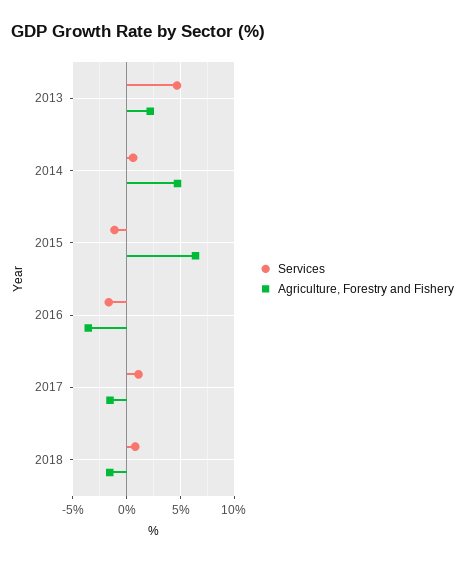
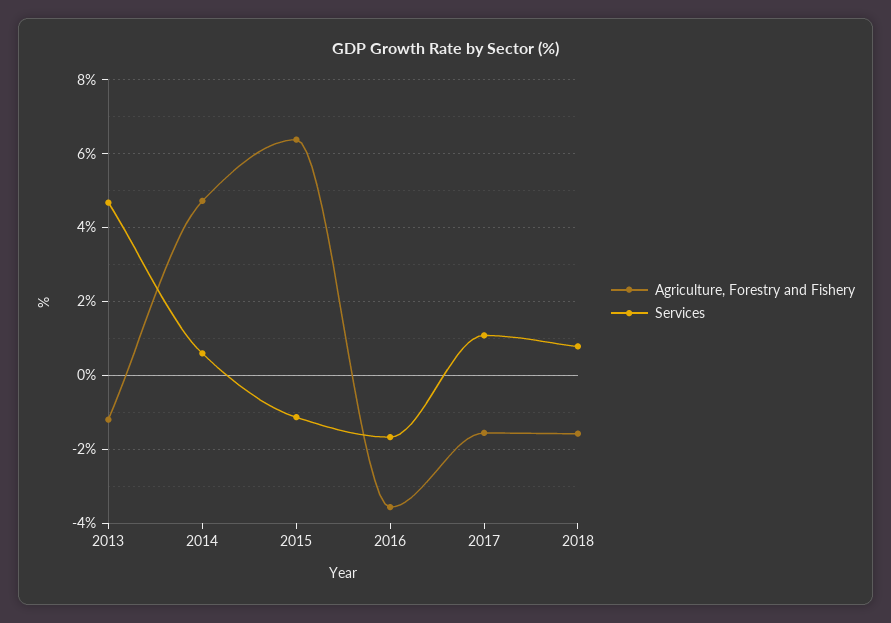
  {
    "Services": {
      "2013": 4.6,
      "2014": 0.6,
      "2015": -1.2,
      "2016": -1.6,
      "2017": 1,
      "2018": 0.8
    },
    "Agriculture, Forestry and Fishery": {
-     "2013": 2,
+     "2013": -1.2,
      "2014": 4.8,
      "2015": 6.4,
      "2016": -3.6,
      "2017": -1.6,
      "2018": -1.6
    }
  }

